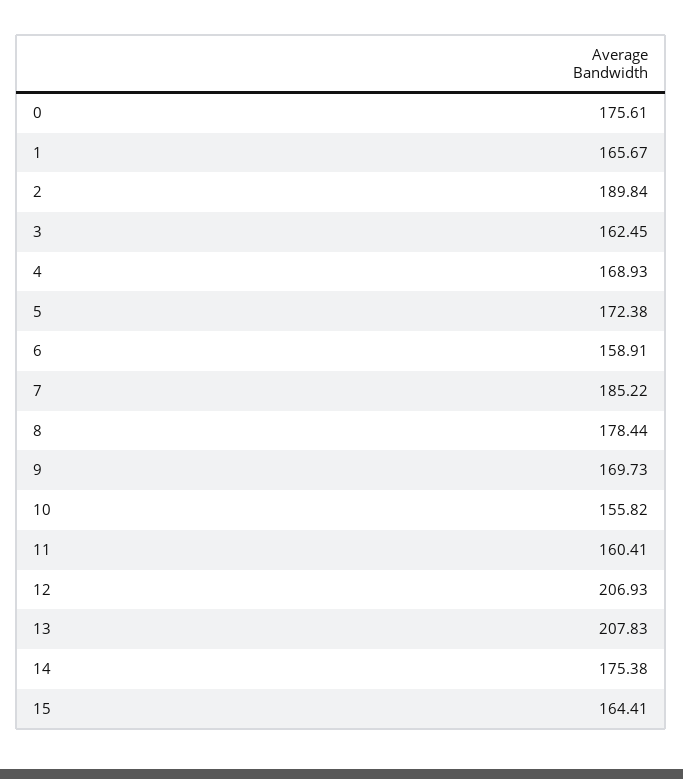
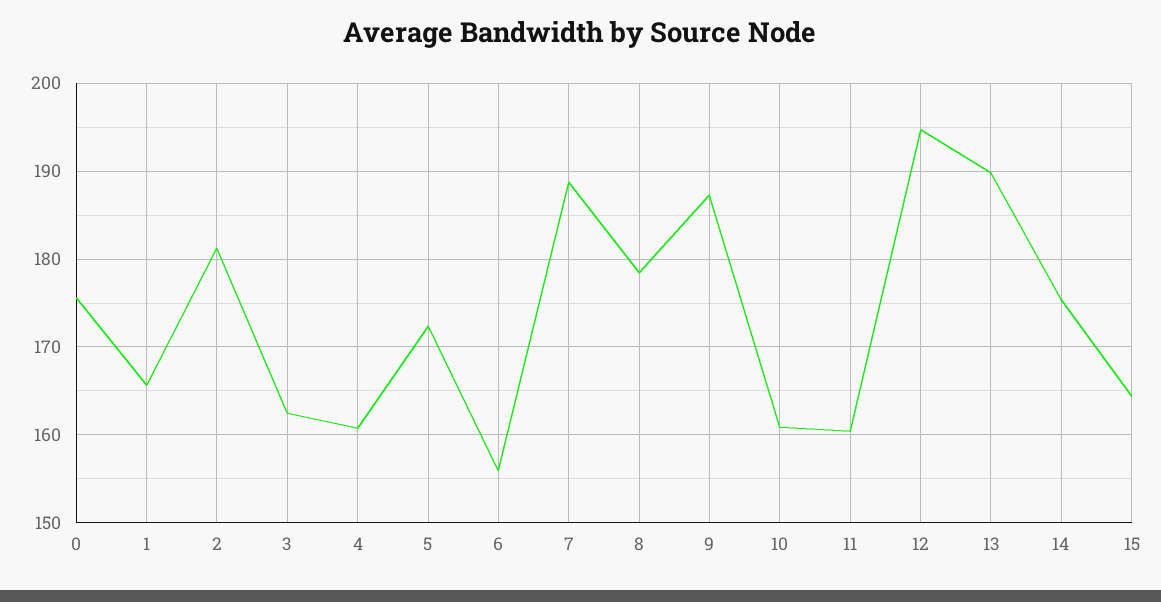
  {
    "0": 175.61,
    "1": 165.67,
-   "2": 189.84,
+   "2": 181,
    "3": 162.45,
-   "4": 168.93,
+   "4": 161,
    "5": 172.38,
-   "6": 158.91,
+   "6": 156,
-   "7": 185.22,
+   "7": 189,
    "8": 178.44,
-   "9": 169.73,
+   "9": 187,
-   "10": 155.82,
+   "10": 161,
    "11": 160.41,
-   "12": 206.93,
+   "12": 195,
-   "13": 207.83,
+   "13": 190,
    "14": 175.38,
    "15": 164.41
  }

